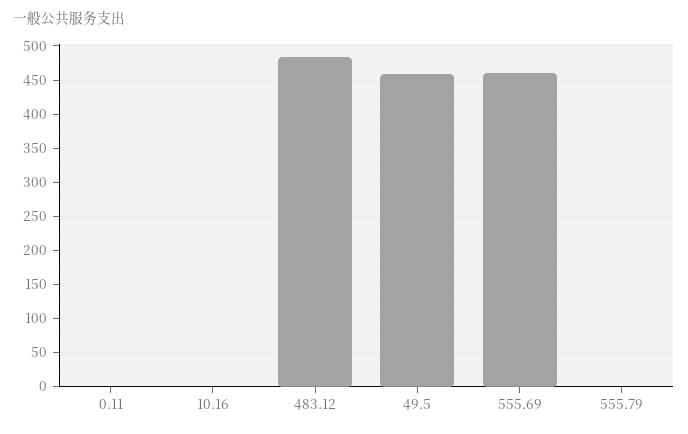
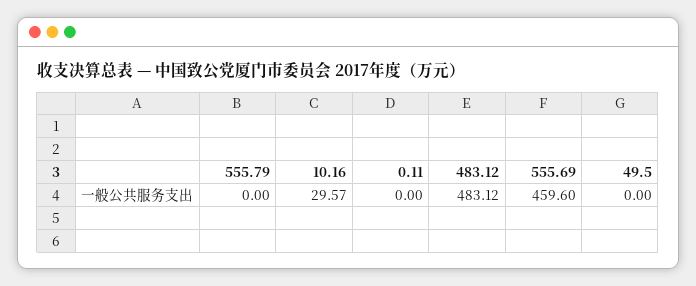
  {
    "0.11": 0,
-   "10.16": 0,
+   "10.16": 29.57,
    "483.12": 483.12,
-   "49.5": 460,
+   "49.5": 0,
    "555.69": 459.6,
    "555.79": 0
  }

